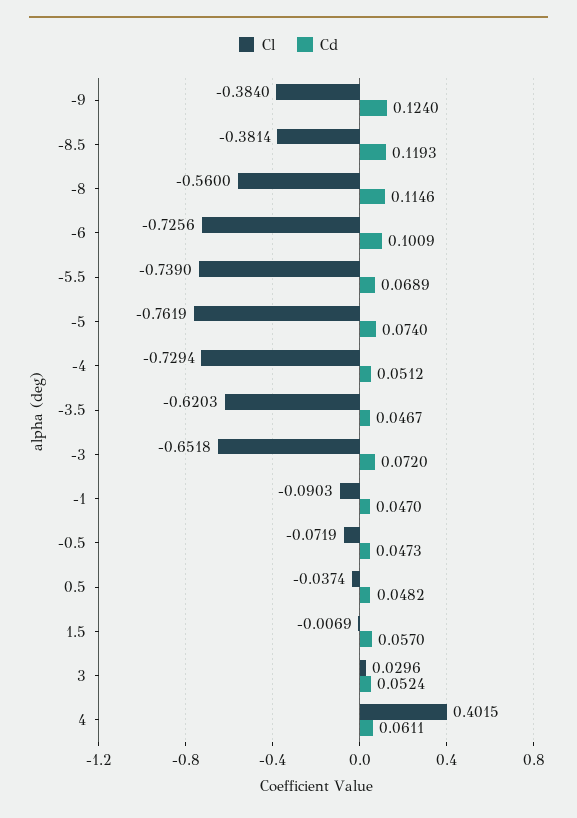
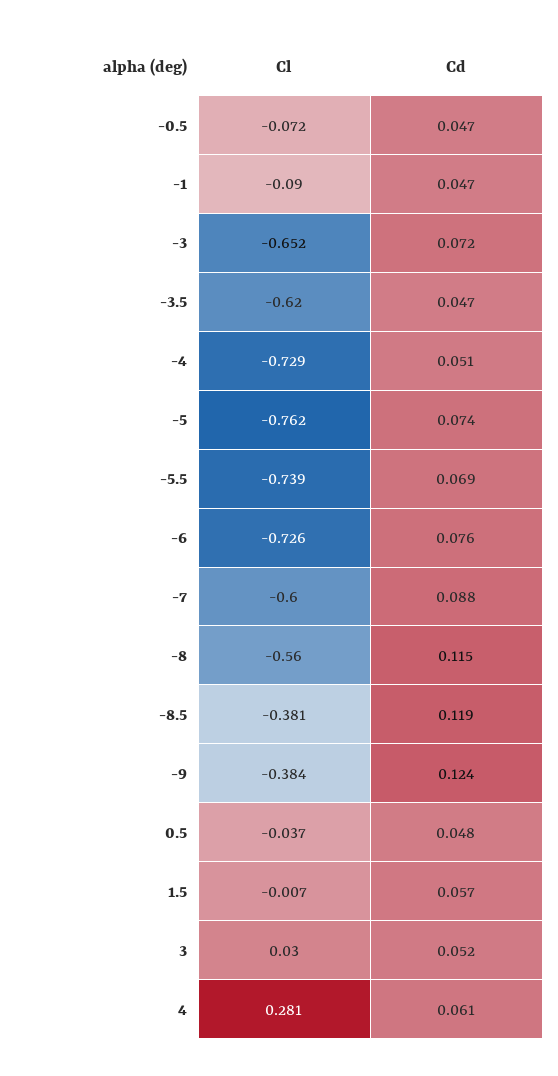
  {
    "Cl": {
      "-9": -0.384,
      "-8.5": -0.3814,
      "-8": -0.56,
      "-6": -0.7256,
      "-5.5": -0.739,
      "-5": -0.7619,
      "-4": -0.7294,
      "-3.5": -0.6203,
      "-3": -0.6518,
      "-1": -0.0903,
      "-0.5": -0.0719,
      "0.5": -0.0374,
      "1.5": -0.0069,
      "3": 0.0296,
-     "4": 0.4015
+     "4": 0.281,
+     "-7": -0.6
    },
    "Cd": {
      "-9": 0.124,
      "-8.5": 0.1193,
      "-8": 0.1146,
-     "-6": 0.1009,
+     "-6": 0.076,
      "-5.5": 0.0689,
      "-5": 0.074,
      "-4": 0.0512,
      "-3.5": 0.0467,
      "-3": 0.072,
      "-1": 0.047,
      "-0.5": 0.0473,
      "0.5": 0.0482,
      "1.5": 0.057,
      "3": 0.0524,
-     "4": 0.0611
+     "4": 0.0611,
+     "-7": 0.088
    }
  }

